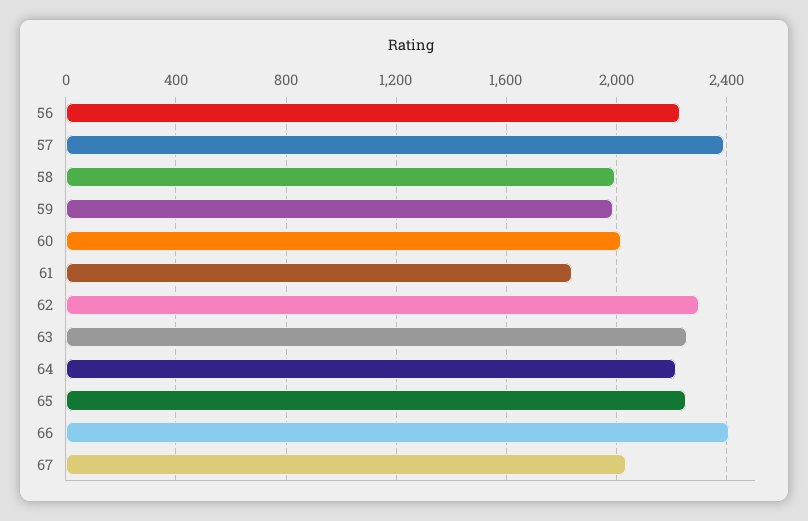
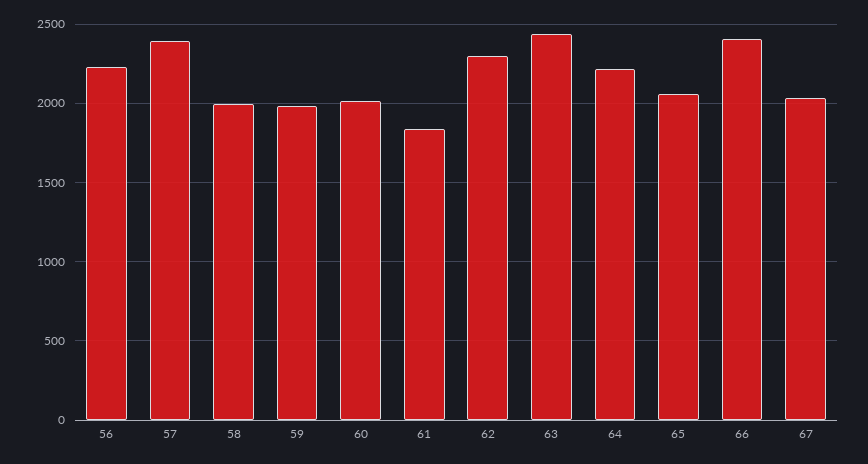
  {
    "56": 2250,
    "57": 2400,
    "58": 2000,
    "59": 2000,
    "60": 2000,
    "61": 1850,
    "62": 2300,
-   "63": 2250,
+   "63": 2450,
    "64": 2200,
-   "65": 2250,
+   "65": 2050,
    "66": 2400,
    "67": 2050
  }

